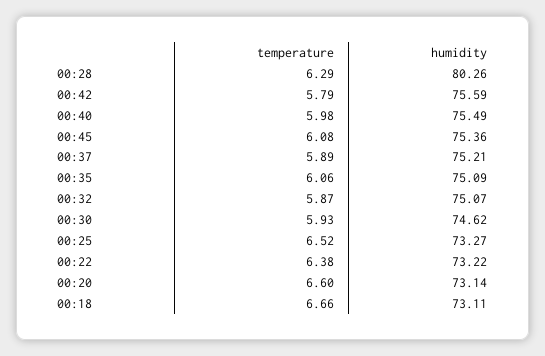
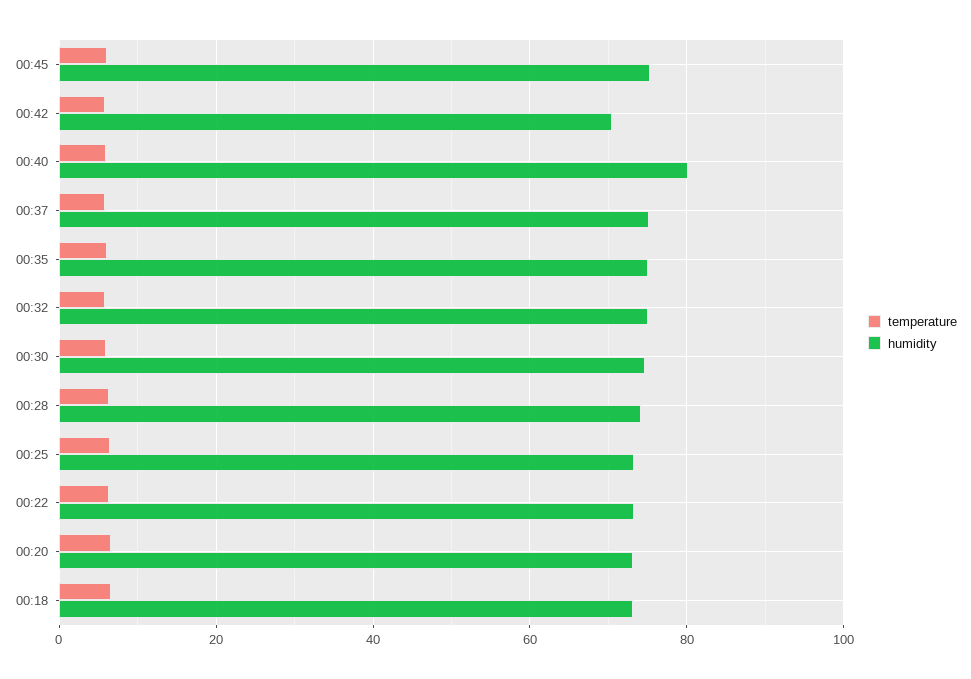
  {
    "temperature": {
      "00:28": 6.29,
      "00:42": 5.79,
      "00:40": 5.98,
      "00:45": 6.08,
      "00:37": 5.89,
      "00:35": 6.06,
      "00:32": 5.87,
      "00:30": 5.93,
      "00:25": 6.52,
      "00:22": 6.38,
      "00:20": 6.6,
      "00:18": 6.66
    },
    "humidity": {
-     "00:28": 80.26,
+     "00:28": 74,
-     "00:42": 75.59,
+     "00:42": 70,
-     "00:40": 75.49,
+     "00:40": 80,
      "00:45": 75.36,
      "00:37": 75.21,
      "00:35": 75.09,
      "00:32": 75.07,
      "00:30": 74.62,
      "00:25": 73.27,
      "00:22": 73.22,
      "00:20": 73.14,
      "00:18": 73.11
    }
  }

